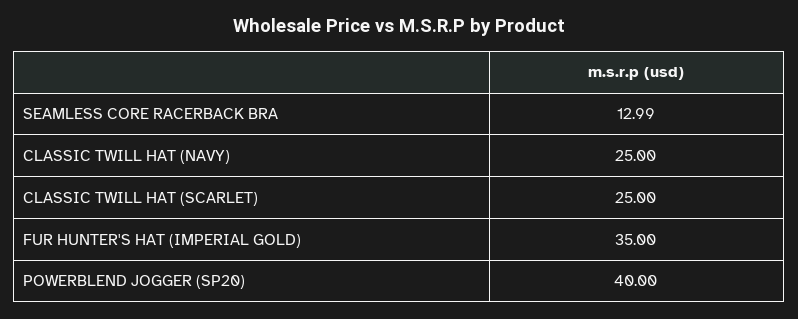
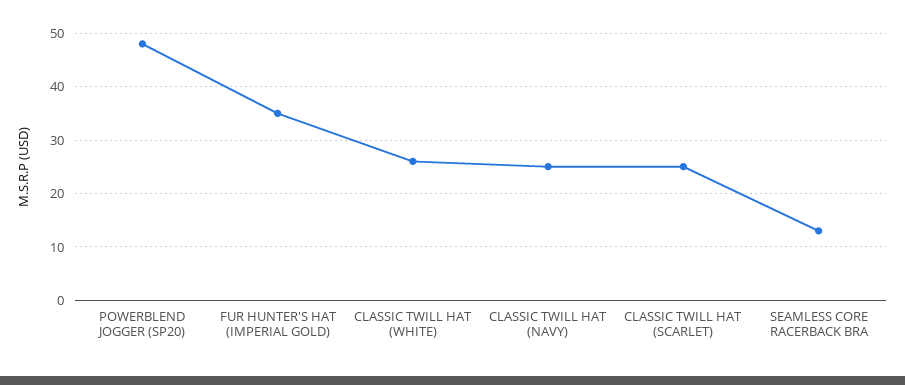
  {
    "SEAMLESS CORE RACERBACK BRA": 12.99,
    "CLASSIC TWILL HAT (NAVY)": 25,
    "CLASSIC TWILL HAT (SCARLET)": 25,
    "FUR HUNTER'S HAT (IMPERIAL GOLD)": 35,
-   "POWERBLEND JOGGER (SP20)": 40
+   "POWERBLEND JOGGER (SP20)": 48,
+   "CLASSIC TWILL HAT (WHITE)": 26
  }

